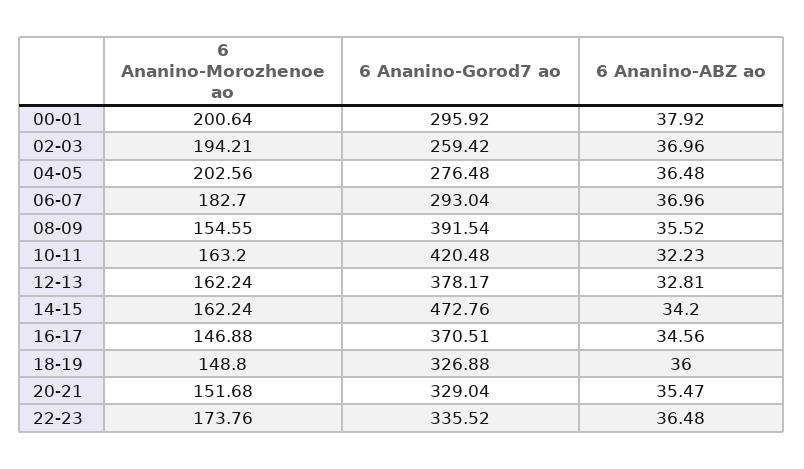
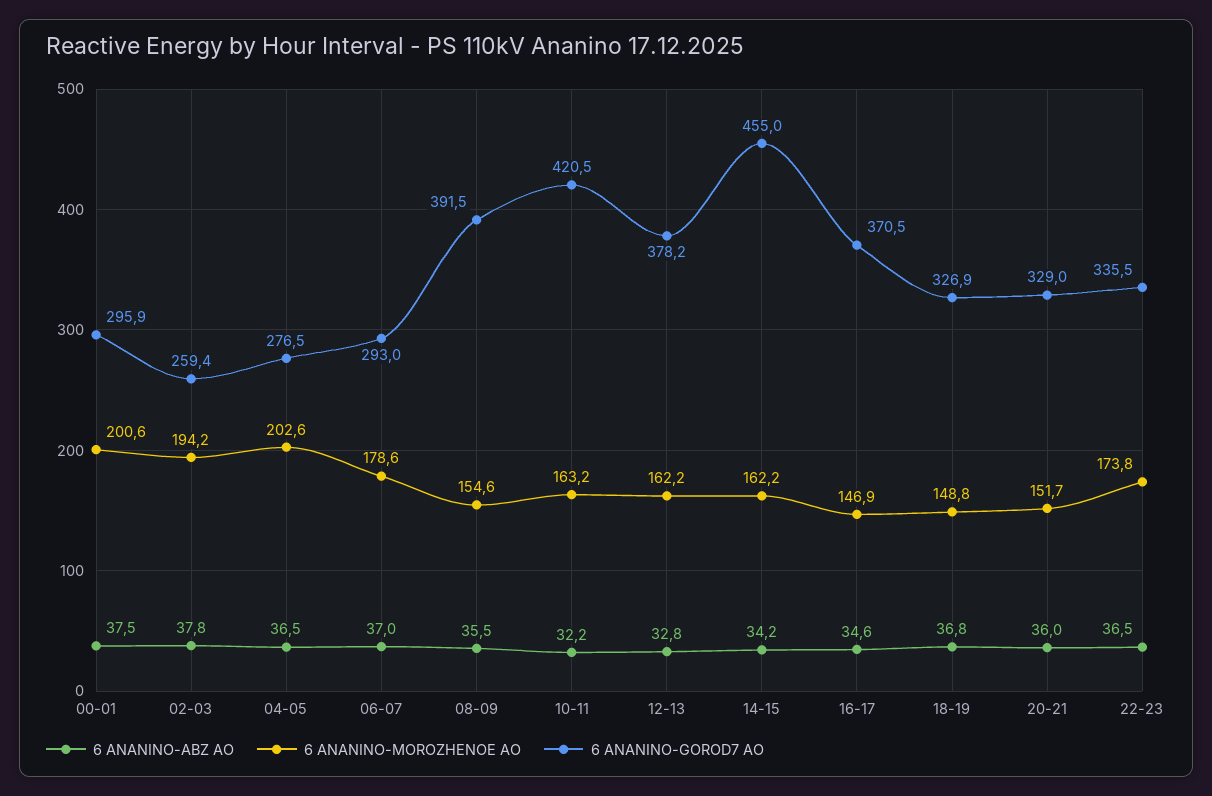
  {
    "6 Ananino-Morozhenoe ao": {
      "00-01": 200.64,
      "02-03": 194.21,
      "04-05": 202.56,
-     "06-07": 182.7,
+     "06-07": 178.6,
      "08-09": 154.55,
      "10-11": 163.2,
      "12-13": 162.24,
      "14-15": 162.24,
      "16-17": 146.88,
      "18-19": 148.8,
      "20-21": 151.68,
      "22-23": 173.76
    },
    "6 Ananino-Gorod7 ao": {
      "00-01": 295.92,
      "02-03": 259.42,
      "04-05": 276.48,
      "06-07": 293.04,
      "08-09": 391.54,
      "10-11": 420.48,
      "12-13": 378.17,
-     "14-15": 472.76,
+     "14-15": 455,
      "16-17": 370.51,
      "18-19": 326.88,
      "20-21": 329.04,
      "22-23": 335.52
    },
    "6 Ananino-ABZ ao": {
-     "00-01": 37.92,
+     "00-01": 37.5,
-     "02-03": 36.96,
+     "02-03": 37.8,
      "04-05": 36.48,
      "06-07": 36.96,
      "08-09": 35.52,
      "10-11": 32.23,
      "12-13": 32.81,
      "14-15": 34.2,
      "16-17": 34.56,
-     "18-19": 36,
+     "18-19": 36.8,
-     "20-21": 35.47,
+     "20-21": 36,
      "22-23": 36.48
    }
  }

